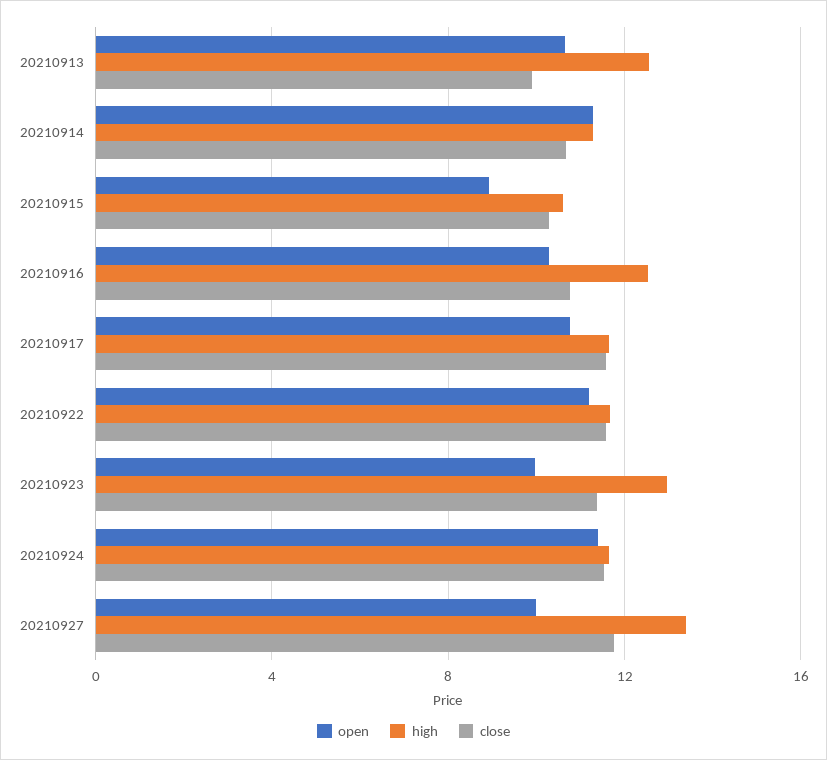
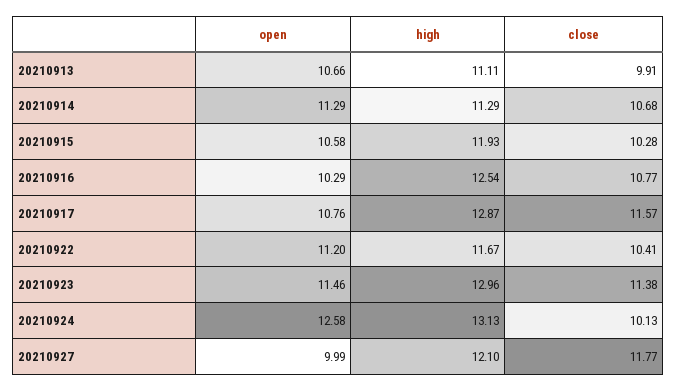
  {
    "open": {
      "20210913": 10.66,
      "20210914": 11.29,
-     "20210915": 9,
+     "20210915": 10.58,
      "20210916": 10.29,
      "20210917": 10.76,
      "20210922": 11.2,
-     "20210923": 10,
+     "20210923": 11.46,
-     "20210924": 11.5,
+     "20210924": 12.58,
      "20210927": 9.99
    },
    "high": {
-     "20210913": 12.5,
+     "20210913": 11.11,
      "20210914": 11.29,
-     "20210915": 10.5,
+     "20210915": 11.93,
      "20210916": 12.54,
-     "20210917": 11.5,
+     "20210917": 12.87,
      "20210922": 11.67,
      "20210923": 12.96,
-     "20210924": 11.5,
+     "20210924": 13.13,
-     "20210927": 13.5
+     "20210927": 12.1
    },
    "close": {
      "20210913": 9.91,
      "20210914": 10.68,
      "20210915": 10.28,
      "20210916": 10.77,
      "20210917": 11.57,
-     "20210922": 11.5,
+     "20210922": 10.41,
      "20210923": 11.38,
-     "20210924": 11.5,
+     "20210924": 10.13,
      "20210927": 11.77
    }
  }

